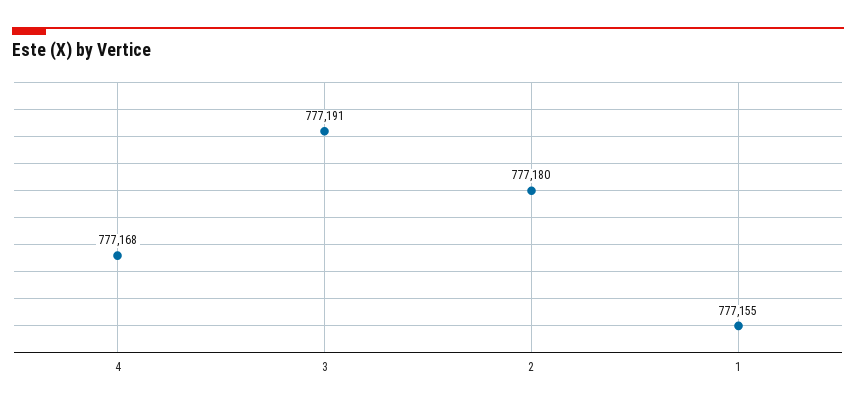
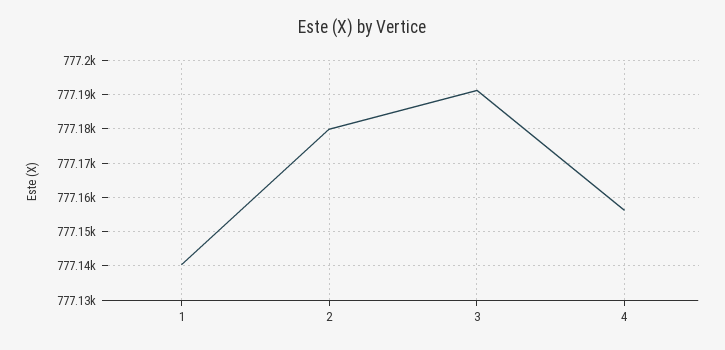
  {
-   "4": 777168,
+   "4": 777156,
    "3": 777191,
    "2": 777180,
-   "1": 777155
+   "1": 777140
  }

